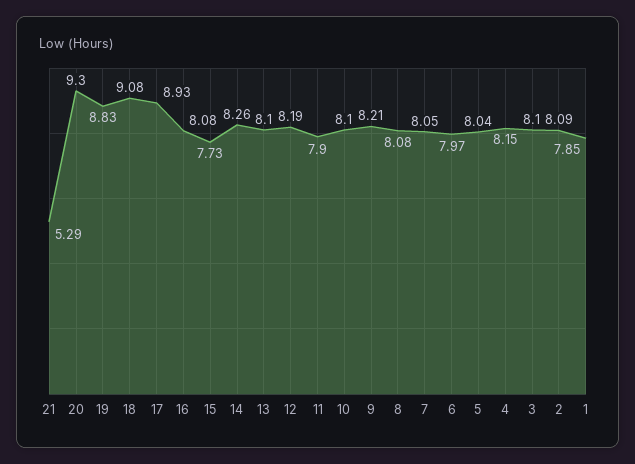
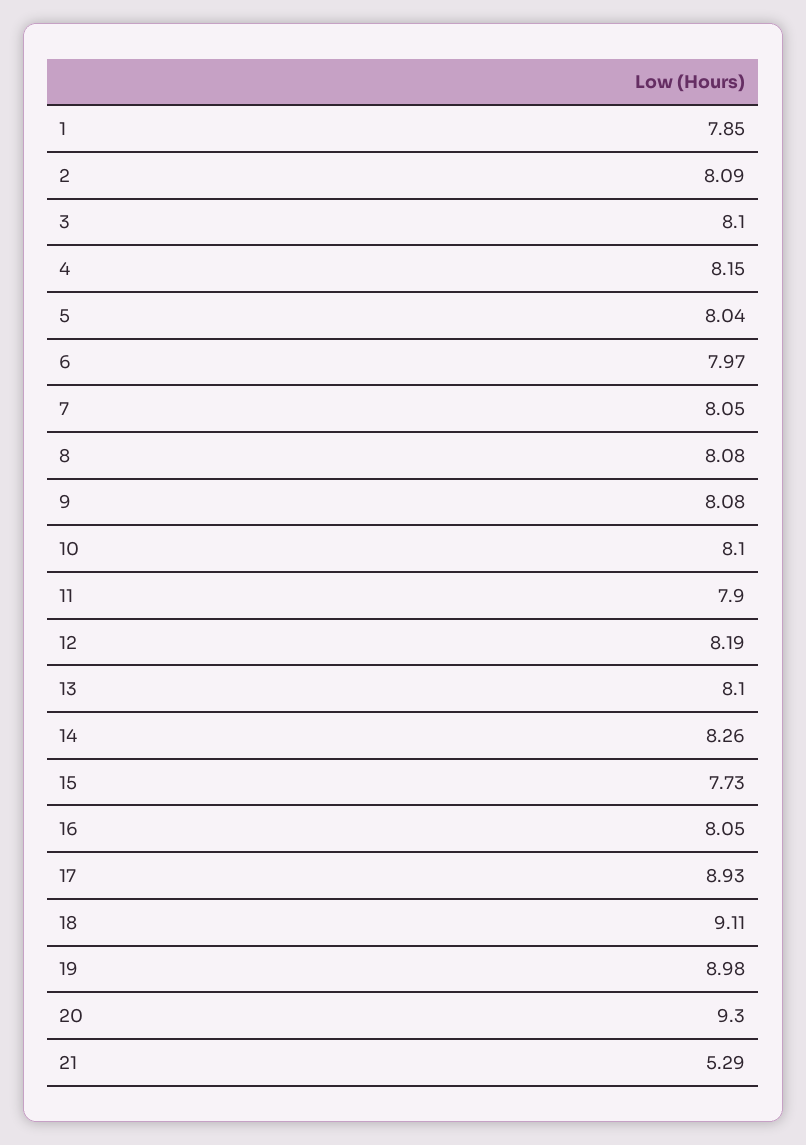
  {
    "21": 5.29,
    "20": 9.3,
-   "19": 8.83,
+   "19": 8.98,
-   "18": 9.08,
+   "18": 9.11,
    "17": 8.93,
-   "16": 8.08,
+   "16": 8.05,
    "15": 7.73,
    "14": 8.26,
    "13": 8.1,
    "12": 8.19,
    "11": 7.9,
    "10": 8.1,
-   "9": 8.21,
+   "9": 8.08,
    "8": 8.08,
    "7": 8.05,
    "6": 7.97,
    "5": 8.04,
    "4": 8.15,
    "3": 8.1,
    "2": 8.09,
    "1": 7.85
  }

